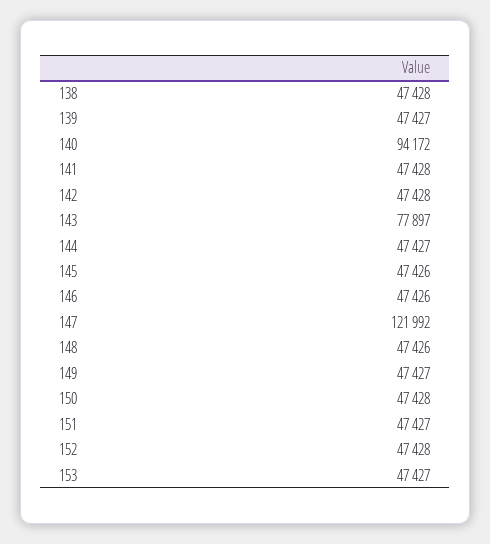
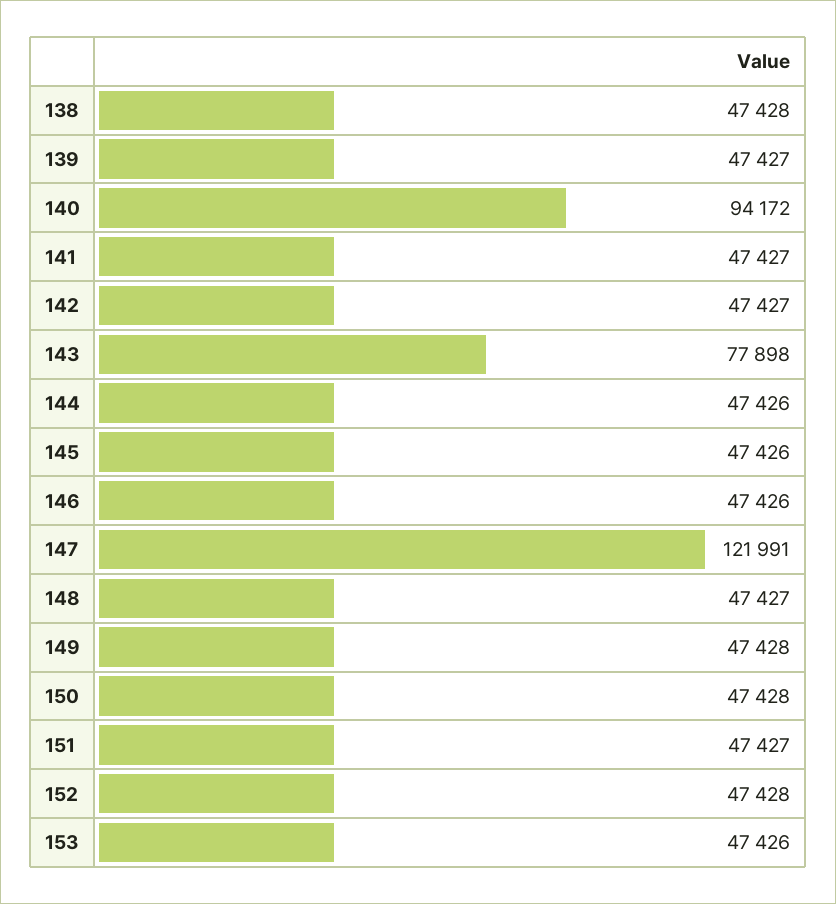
  {
    "138": 47428,
    "139": 47427,
    "140": 94172,
-   "141": 47428,
+   "141": 47427,
-   "142": 47428,
+   "142": 47427,
-   "143": 77897,
+   "143": 77898,
-   "144": 47427,
+   "144": 47426,
    "145": 47426,
    "146": 47426,
-   "147": 121992,
+   "147": 121991,
-   "148": 47426,
+   "148": 47427,
-   "149": 47427,
+   "149": 47428,
    "150": 47428,
    "151": 47427,
    "152": 47428,
-   "153": 47427
+   "153": 47426
  }

